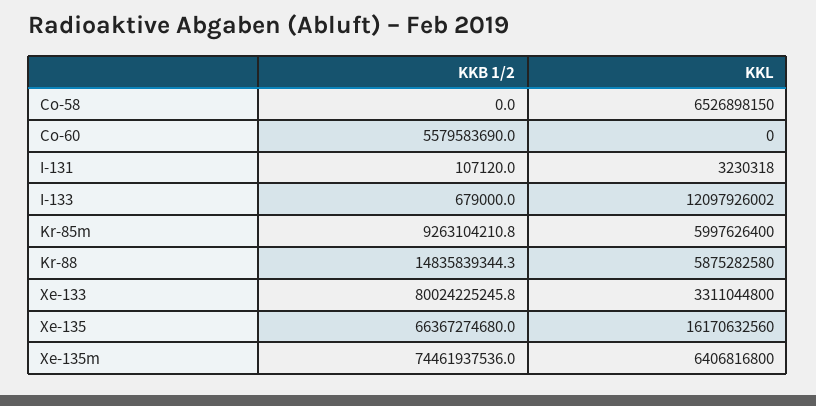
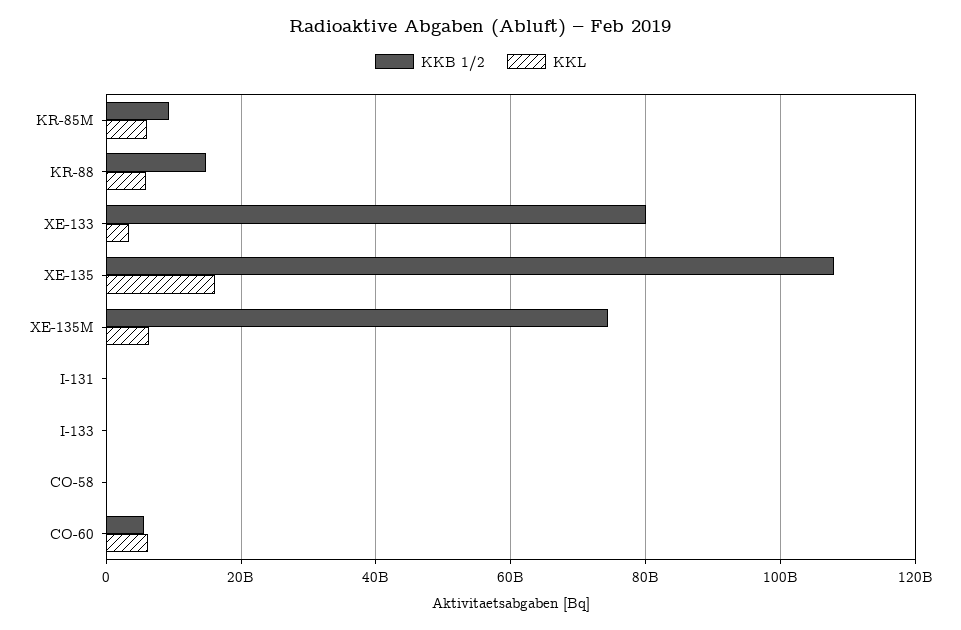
  {
    "KKB 1/2": {
      "Co-58": 0,
      "Co-60": 5579583690,
      "I-131": 107120,
      "I-133": 679000,
      "Kr-85m": 9263104210.8,
      "Kr-88": 14835839344.3,
      "Xe-133": 80024225245.8,
-     "Xe-135": 66367274680,
+     "Xe-135": 108000000000,
      "Xe-135m": 74461937536
    },
    "KKL": {
-     "Co-58": 6526898150,
+     "Co-58": 0,
-     "Co-60": 0,
+     "Co-60": 6000000000,
      "I-131": 3230318,
-     "I-133": 12097926002,
+     "I-133": 0,
      "Kr-85m": 5997626400,
      "Kr-88": 5875282580,
      "Xe-133": 3311044800,
      "Xe-135": 16170632560,
      "Xe-135m": 6406816800
    }
  }

